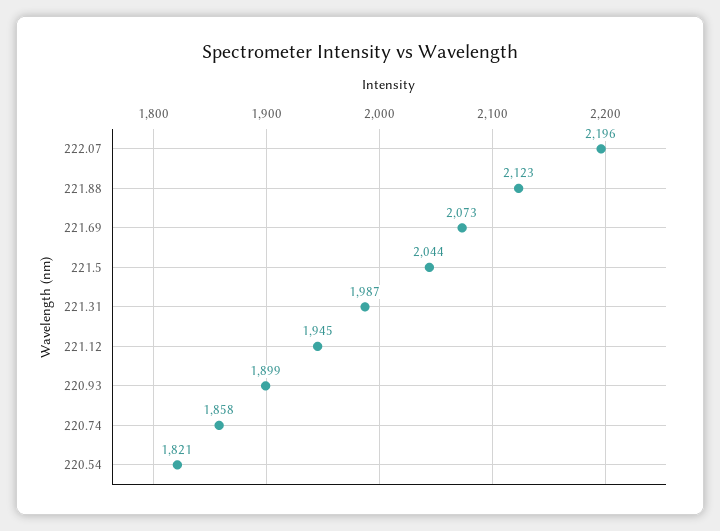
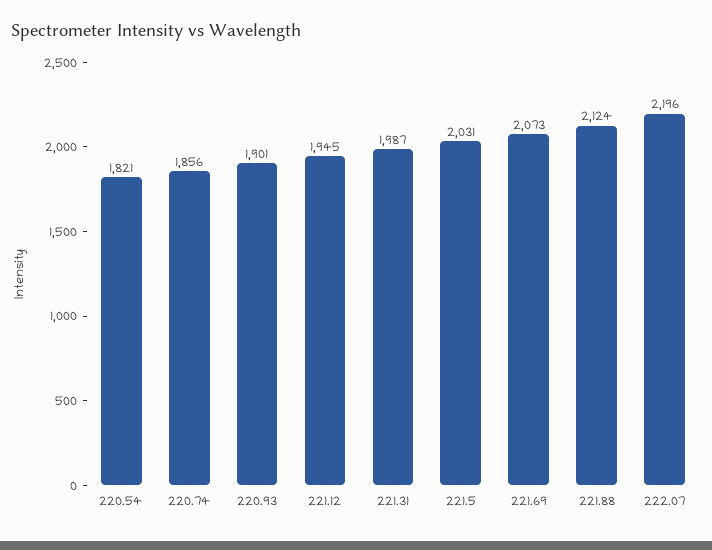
  {
    "222.07": 2196,
-   "221.88": 2123,
+   "221.88": 2124,
    "221.69": 2073,
-   "221.5": 2044,
+   "221.5": 2031,
    "221.31": 1987,
    "221.12": 1945,
-   "220.93": 1899,
+   "220.93": 1901,
-   "220.74": 1858,
+   "220.74": 1856,
    "220.54": 1821
  }

